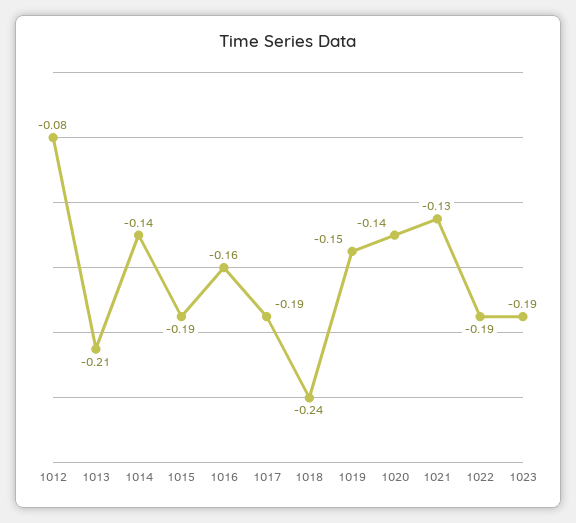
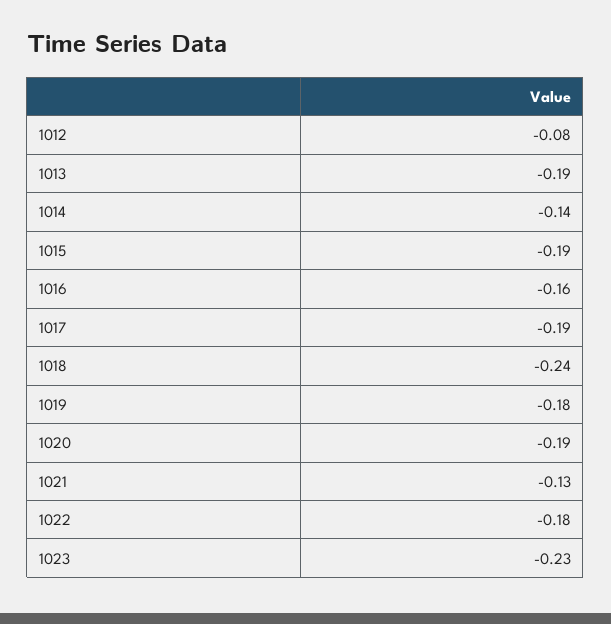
  {
    "1012": -0.08,
-   "1013": -0.21,
+   "1013": -0.19,
    "1014": -0.14,
    "1015": -0.19,
    "1016": -0.16,
    "1017": -0.19,
    "1018": -0.24,
-   "1019": -0.15,
+   "1019": -0.18,
-   "1020": -0.14,
+   "1020": -0.19,
    "1021": -0.13,
-   "1022": -0.19,
+   "1022": -0.18,
-   "1023": -0.19
+   "1023": -0.23
  }

